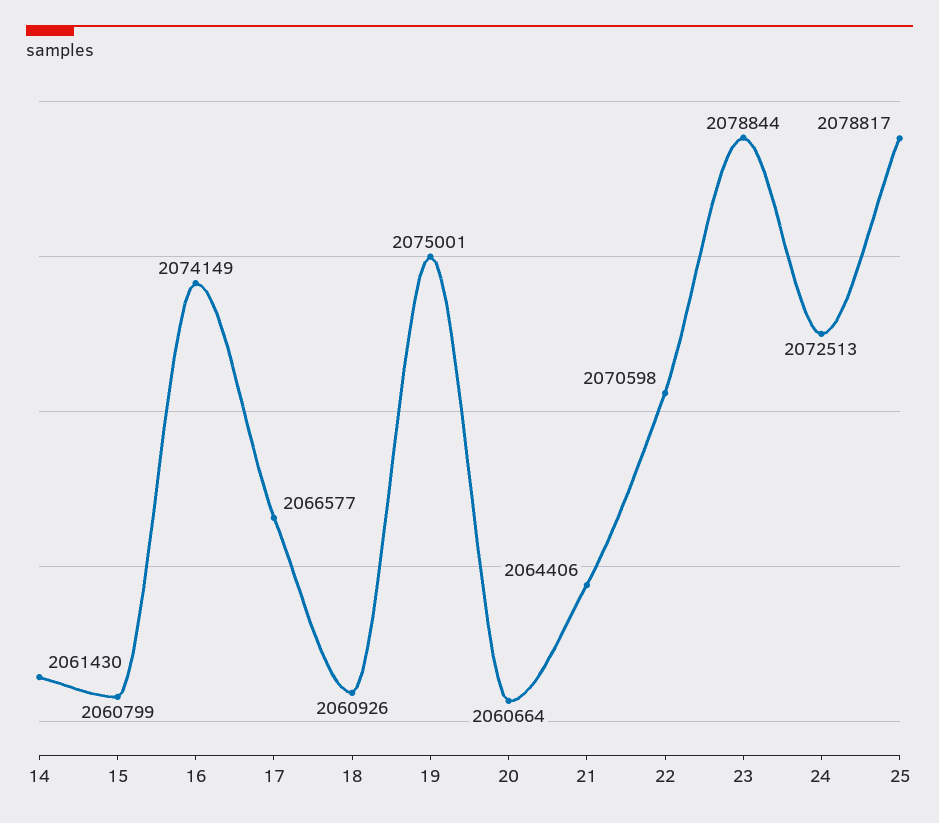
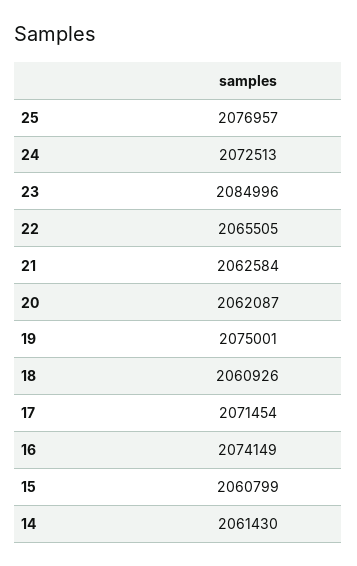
  {
    "14": 2061430,
    "15": 2060799,
    "16": 2074149,
-   "17": 2066577,
+   "17": 2071454,
    "18": 2060926,
    "19": 2075001,
-   "20": 2060664,
+   "20": 2062087,
-   "21": 2064406,
+   "21": 2062584,
-   "22": 2070598,
+   "22": 2065505,
-   "23": 2078844,
+   "23": 2084996,
    "24": 2072513,
-   "25": 2078817
+   "25": 2076957
  }

